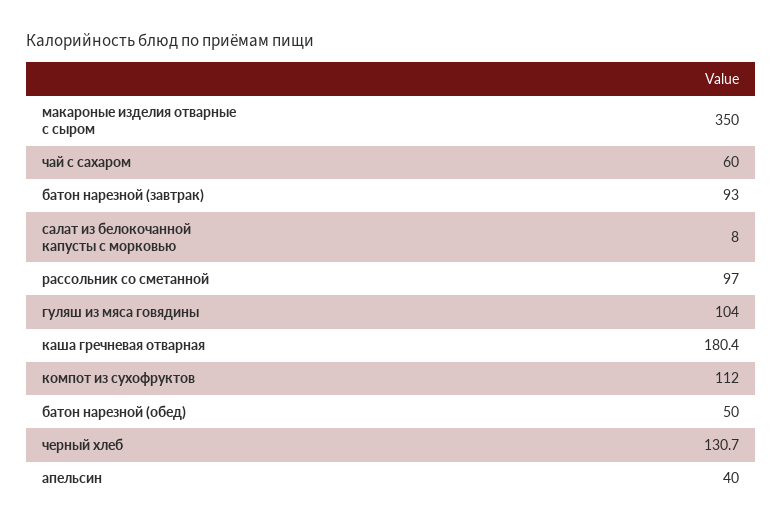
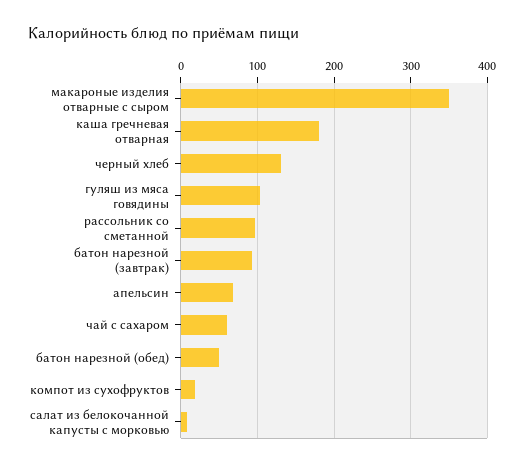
  {
    "макароные изделия отварные с сыром": 350,
    "чай с сахаром": 60,
    "батон нарезной (завтрак)": 93,
    "салат из белокочанной капусты с морковью": 8,
    "рассольник со сметанной": 97,
    "гуляш из мяса говядины": 104,
    "каша гречневая отварная": 180.4,
-   "компот из сухофруктов": 112,
+   "компот из сухофруктов": 20,
    "батон нарезной (обед)": 50,
    "черный хлеб": 130.7,
-   "апельсин": 40
+   "апельсин": 70
  }

